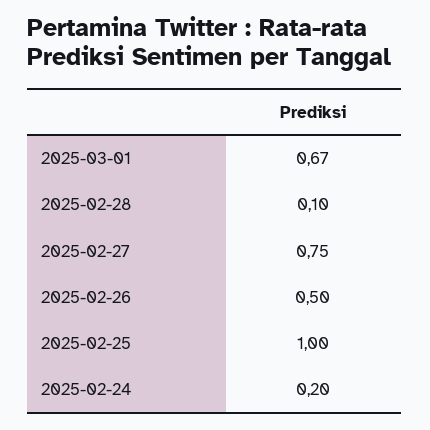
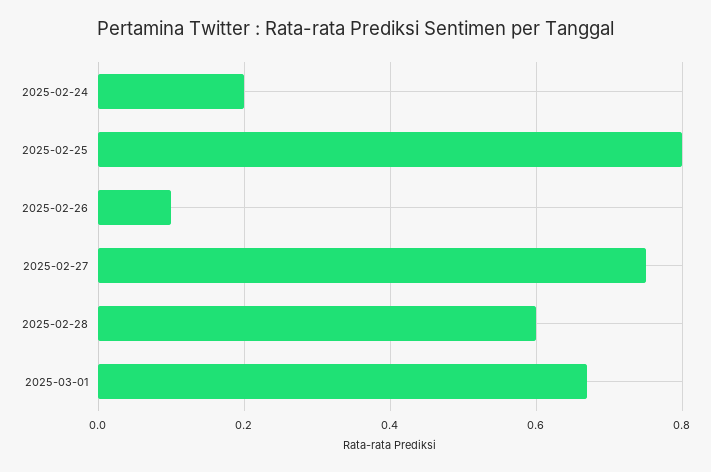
  {
    "2025-03-01": 0.67,
-   "2025-02-28": 0.1,
+   "2025-02-28": 0.6,
    "2025-02-27": 0.75,
-   "2025-02-26": 0.5,
+   "2025-02-26": 0.1,
-   "2025-02-25": 1,
+   "2025-02-25": 0.8,
    "2025-02-24": 0.2
  }

